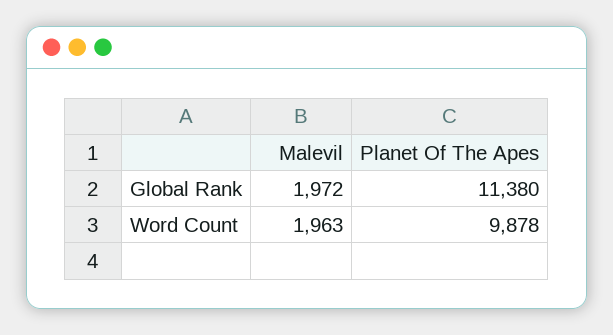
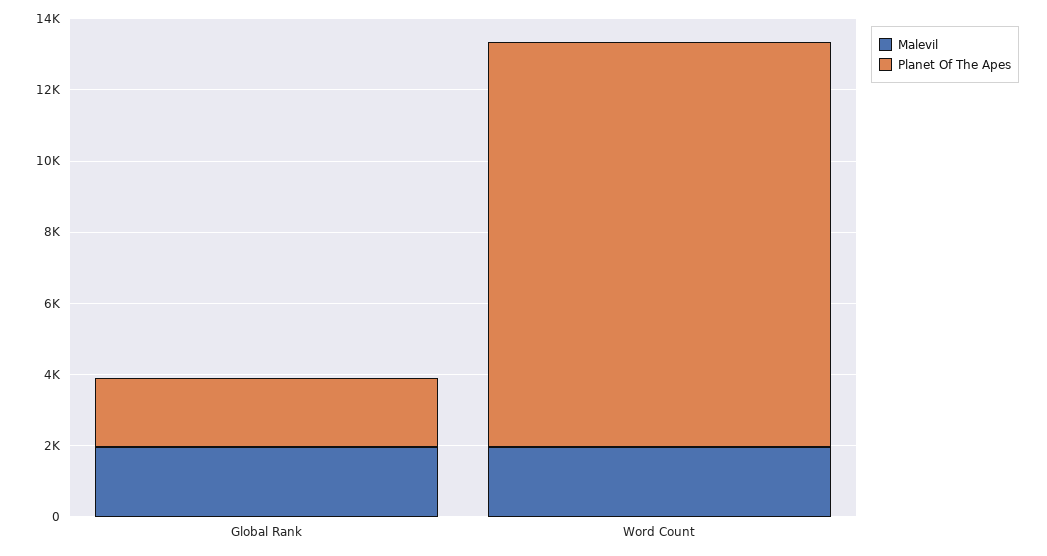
  {
    "Malevil": {
      "Global Rank": 1972,
      "Word Count": 1963
    },
    "Planet Of The Apes": {
-     "Global Rank": 11380,
+     "Global Rank": 2000,
-     "Word Count": 9878
+     "Word Count": 11500
    }
  }

